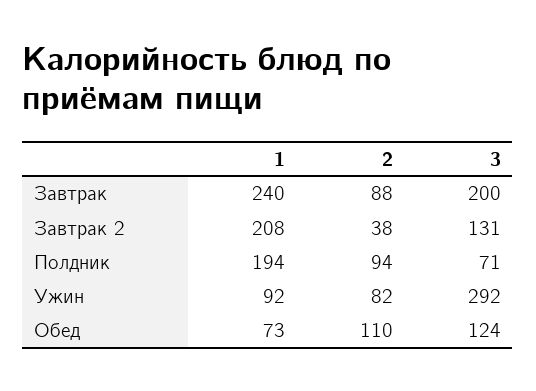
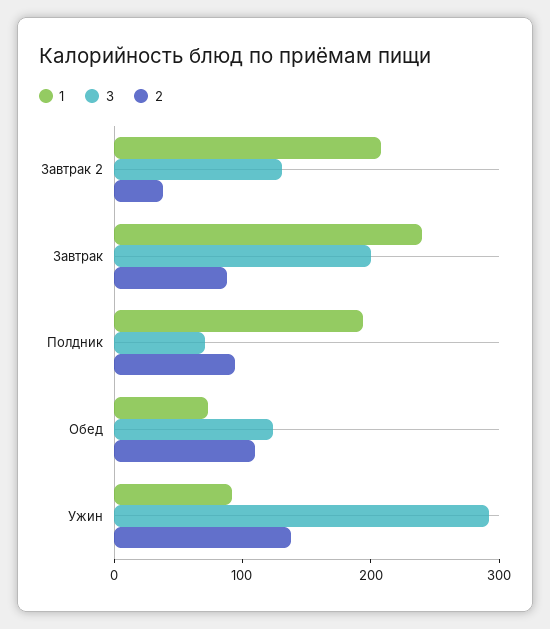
  {
    "1": {
      "Завтрак": 240,
      "Завтрак 2": 208,
      "Полдник": 194,
      "Ужин": 92,
      "Обед": 73
    },
    "2": {
      "Завтрак": 88,
      "Завтрак 2": 38,
      "Полдник": 94,
-     "Ужин": 82,
+     "Ужин": 140,
      "Обед": 110
    },
    "3": {
      "Завтрак": 200,
      "Завтрак 2": 131,
      "Полдник": 71,
      "Ужин": 292,
      "Обед": 124
    }
  }

